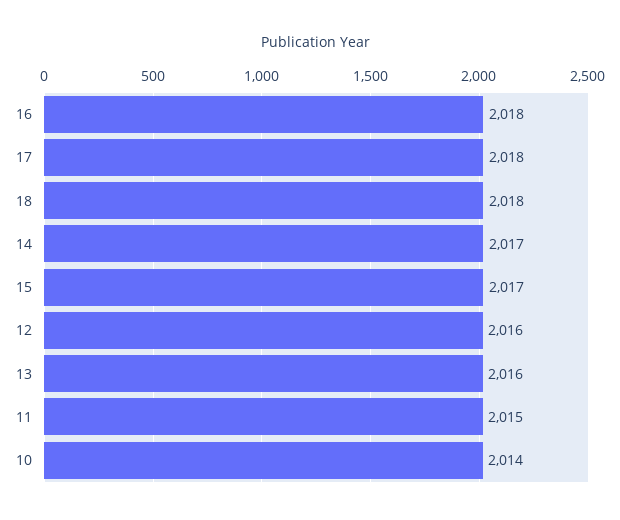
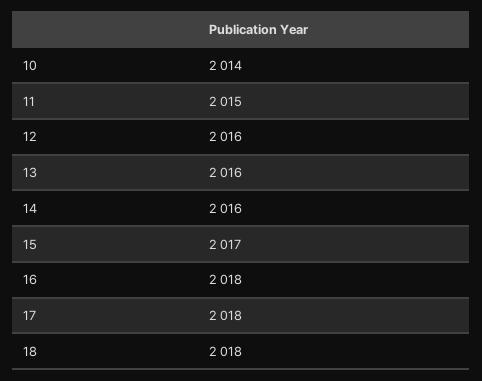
  {
    "16": 2018,
    "17": 2018,
    "18": 2018,
-   "14": 2017,
+   "14": 2016,
    "15": 2017,
    "12": 2016,
    "13": 2016,
    "11": 2015,
    "10": 2014
  }

